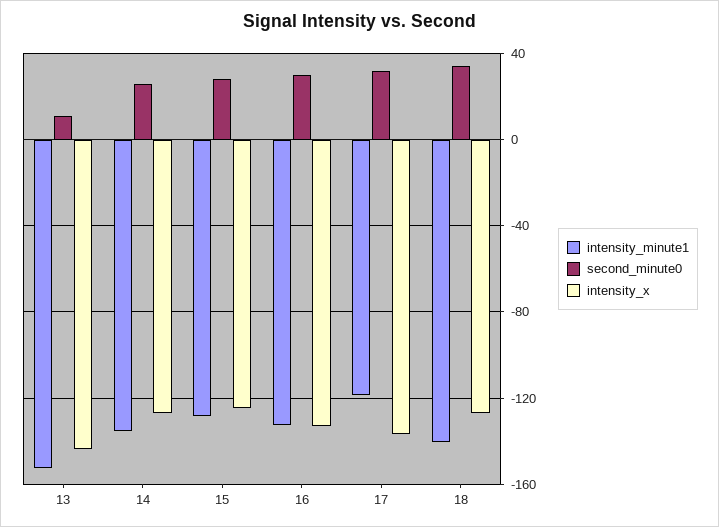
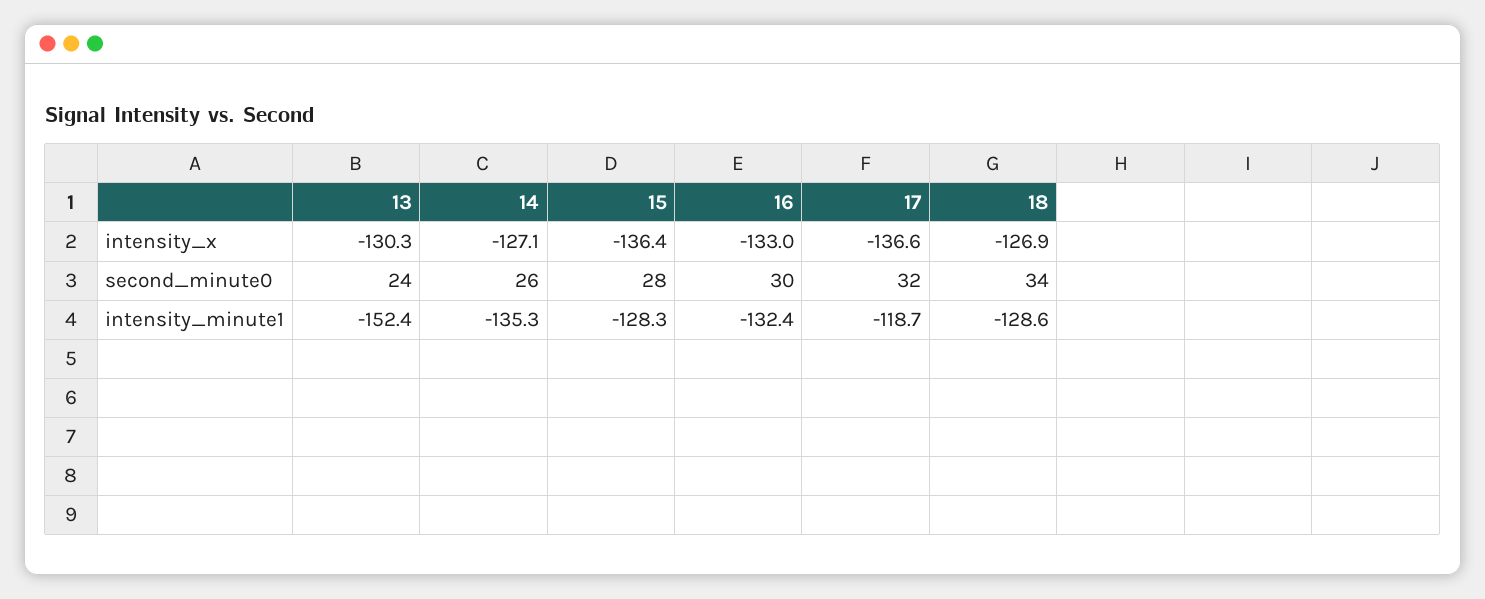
  {
    "intensity_minute1": {
      "13": -152.4,
      "14": -135.3,
      "15": -128.3,
      "16": -132.4,
      "17": -118.7,
-     "18": -140
+     "18": -128.6
    },
    "second_minute0": {
-     "13": 10,
+     "13": 24,
      "14": 26,
      "15": 28,
      "16": 30,
      "17": 32,
      "18": 34
    },
    "intensity_x": {
-     "13": -145,
+     "13": -130.3,
      "14": -127.1,
-     "15": -125,
+     "15": -136.4,
      "16": -133,
      "17": -136.6,
      "18": -126.9
    }
  }

